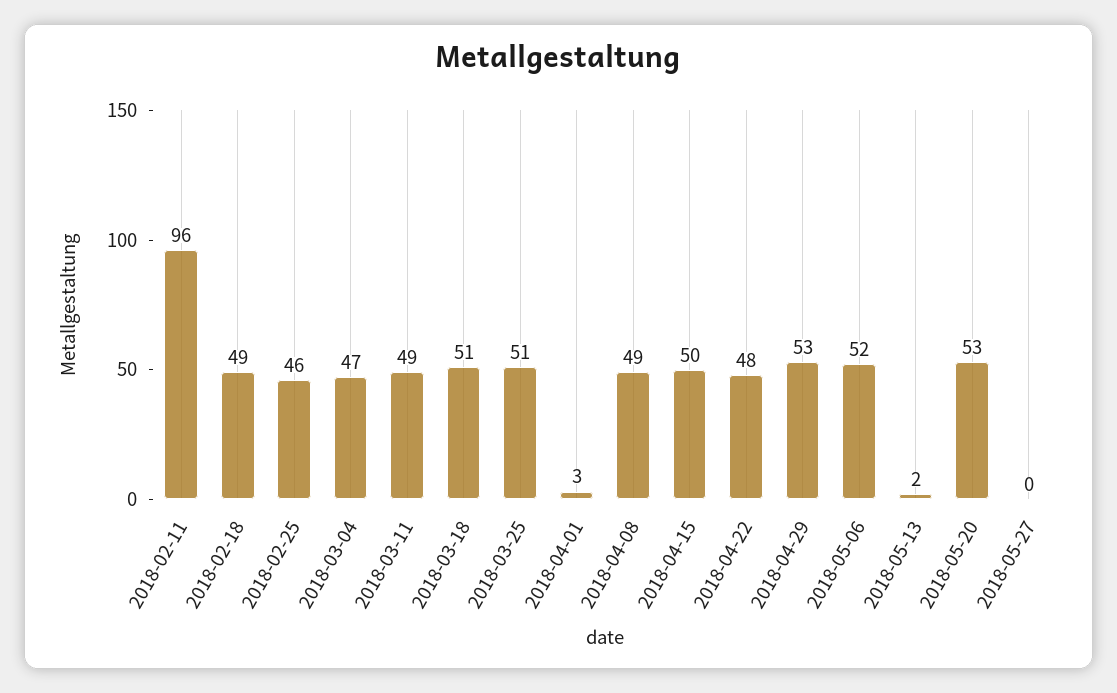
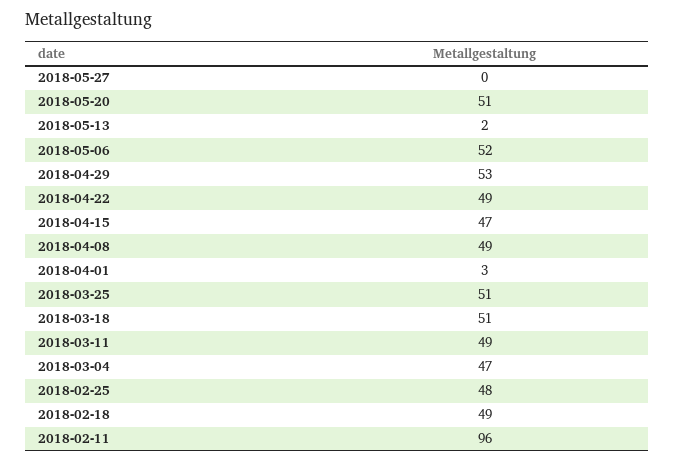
  {
    "2018-02-11": 96,
    "2018-02-18": 49,
-   "2018-02-25": 46,
+   "2018-02-25": 48,
    "2018-03-04": 47,
    "2018-03-11": 49,
    "2018-03-18": 51,
    "2018-03-25": 51,
    "2018-04-01": 3,
    "2018-04-08": 49,
-   "2018-04-15": 50,
+   "2018-04-15": 47,
-   "2018-04-22": 48,
+   "2018-04-22": 49,
    "2018-04-29": 53,
    "2018-05-06": 52,
    "2018-05-13": 2,
-   "2018-05-20": 53,
+   "2018-05-20": 51,
    "2018-05-27": 0
  }

